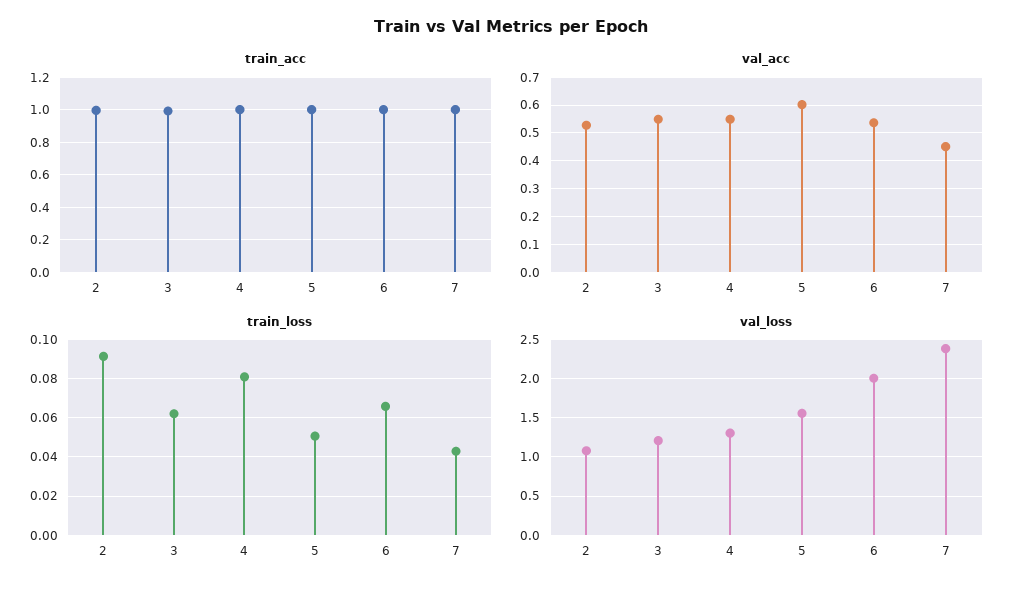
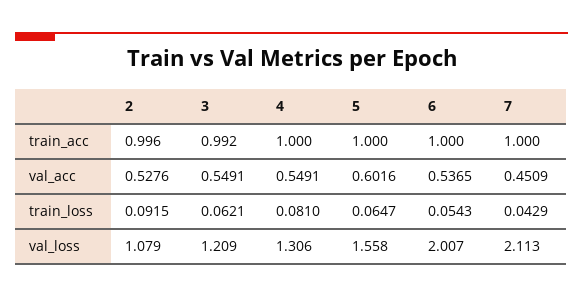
  {
    "train_acc": {
      "2": 0.996,
      "3": 0.992,
      "4": 1,
      "5": 1,
      "6": 1,
      "7": 1
    },
    "val_acc": {
      "2": 0.5276,
      "3": 0.5491,
      "4": 0.5491,
      "5": 0.6016,
      "6": 0.5365,
      "7": 0.4509
    },
    "train_loss": {
      "2": 0.0915,
      "3": 0.0621,
      "4": 0.081,
-     "5": 0.05,
+     "5": 0.0647,
-     "6": 0.065,
+     "6": 0.0543,
      "7": 0.0429
    },
    "val_loss": {
      "2": 1.079,
      "3": 1.209,
      "4": 1.306,
      "5": 1.558,
      "6": 2.007,
-     "7": 2.4
+     "7": 2.113
    }
  }

